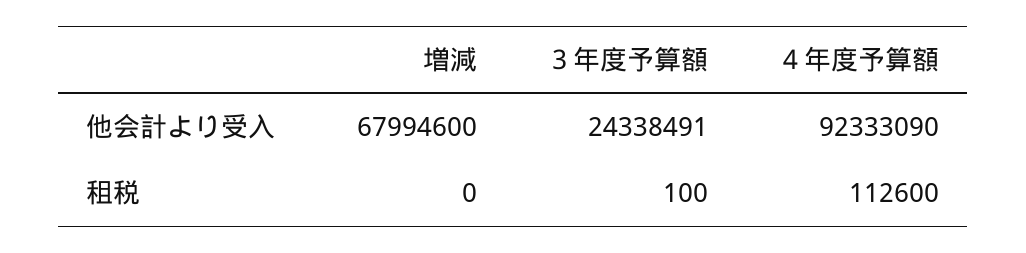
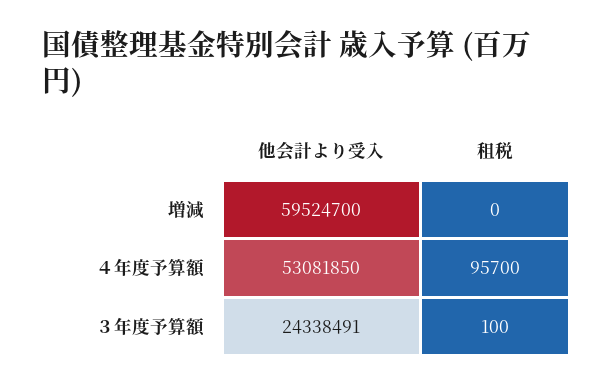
  {
    "増減": {
-     "他会計より受入": 67994600,
+     "他会計より受入": 59524700,
      "租税": 0
    },
    "３年度予算額": {
      "他会計より受入": 24338491,
      "租税": 100
    },
    "４年度予算額": {
-     "他会計より受入": 92333090,
+     "他会計より受入": 53081850,
-     "租税": 112600
+     "租税": 95700
    }
  }

